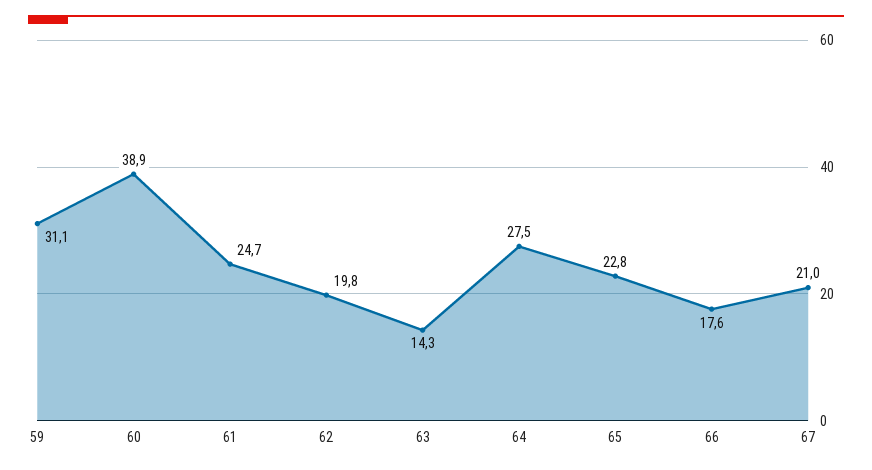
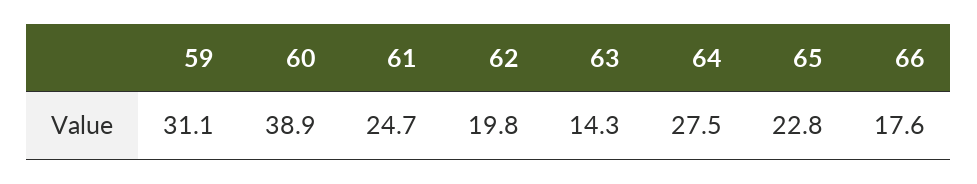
  {
    "59": 31.1,
    "60": 38.9,
    "61": 24.7,
    "62": 19.8,
    "63": 14.3,
    "64": 27.5,
    "65": 22.8,
-   "66": 17.6,
+   "66": 17.6
-   "67": 21
  }

